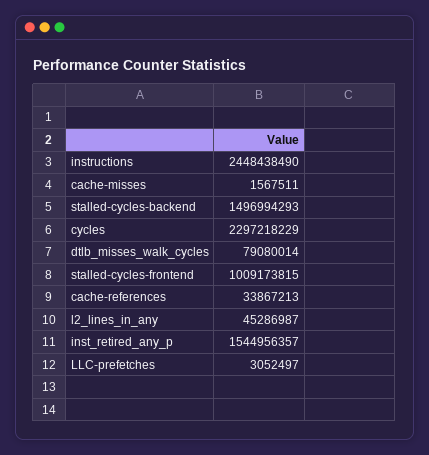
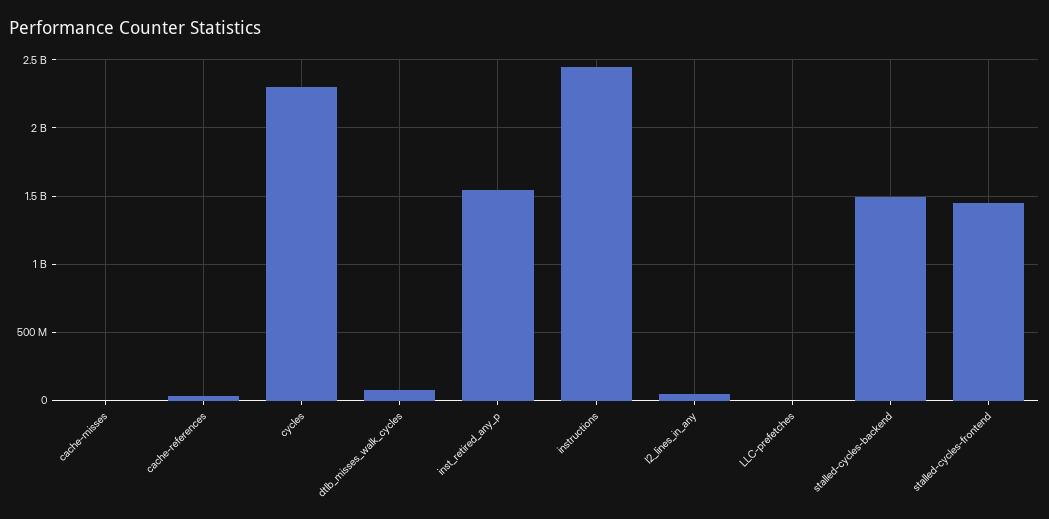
  {
    "instructions": 2448438490,
    "cache-misses": 1567511,
    "stalled-cycles-backend": 1496994293,
    "cycles": 2297218229,
    "dtlb_misses_walk_cycles": 79080014,
-   "stalled-cycles-frontend": 1009173815,
+   "stalled-cycles-frontend": 1450000000,
    "cache-references": 33867213,
    "l2_lines_in_any": 45286987,
    "inst_retired_any_p": 1544956357,
    "LLC-prefetches": 3052497
  }

